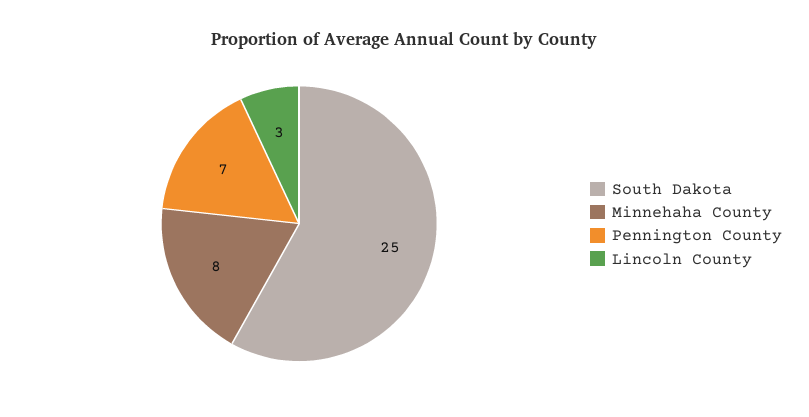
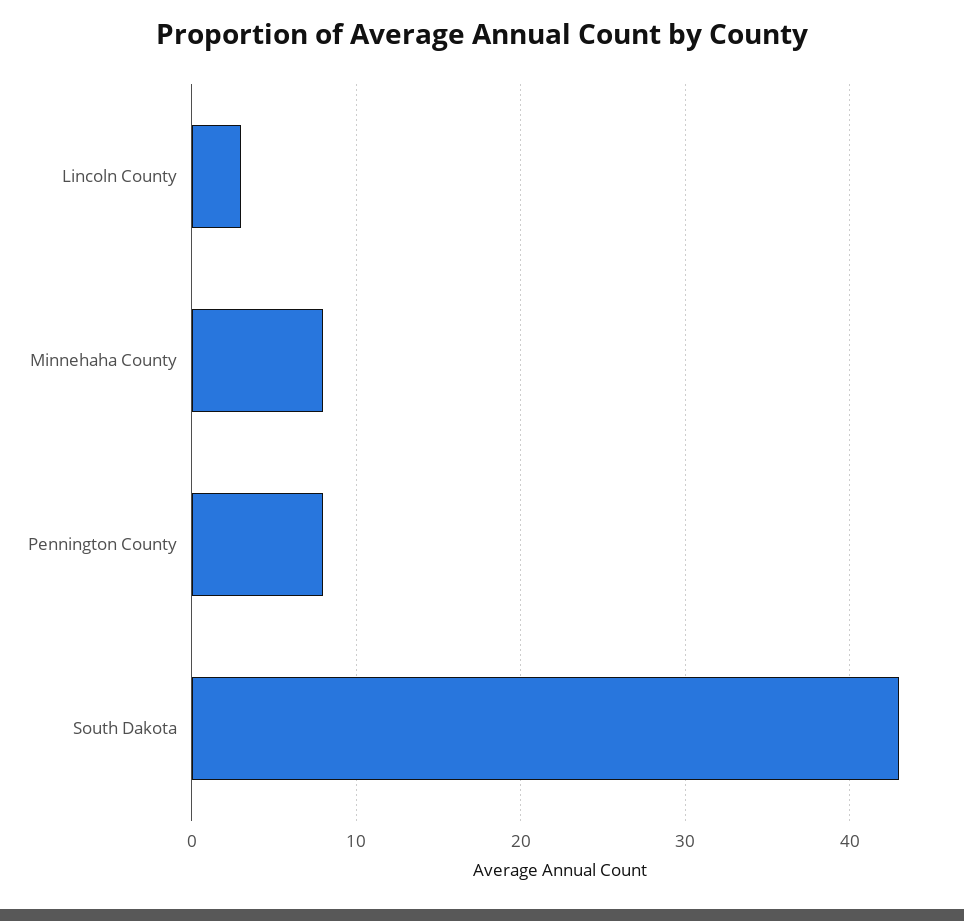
  {
-   "South Dakota": 25,
+   "South Dakota": 43,
    "Minnehaha County": 8,
-   "Pennington County": 7,
+   "Pennington County": 8,
    "Lincoln County": 3
  }

